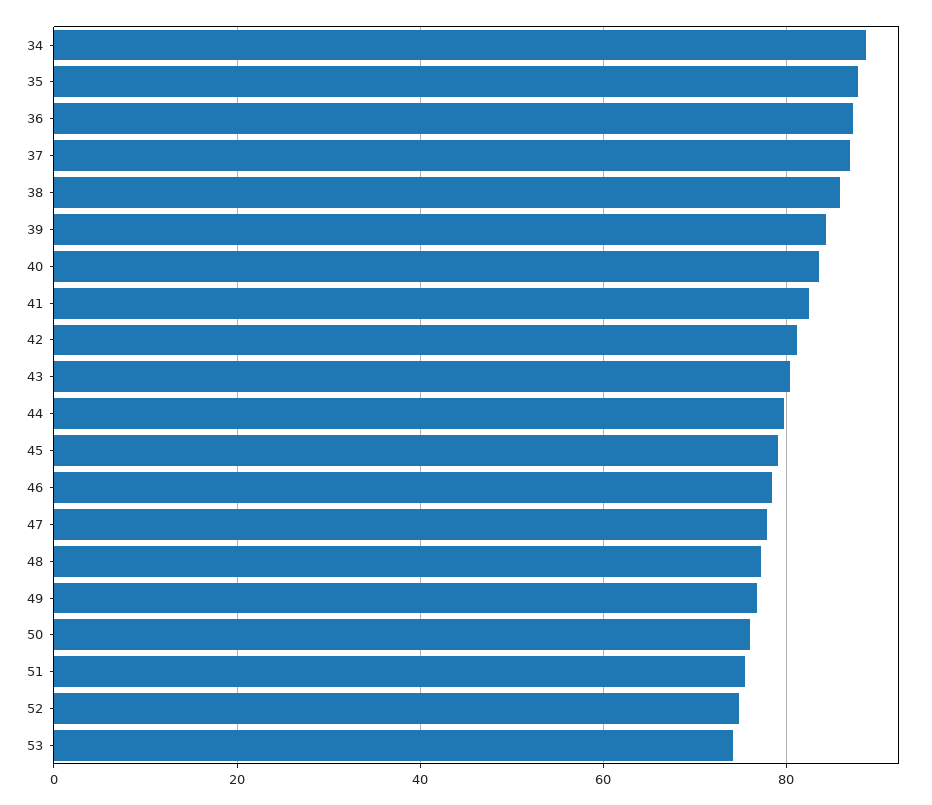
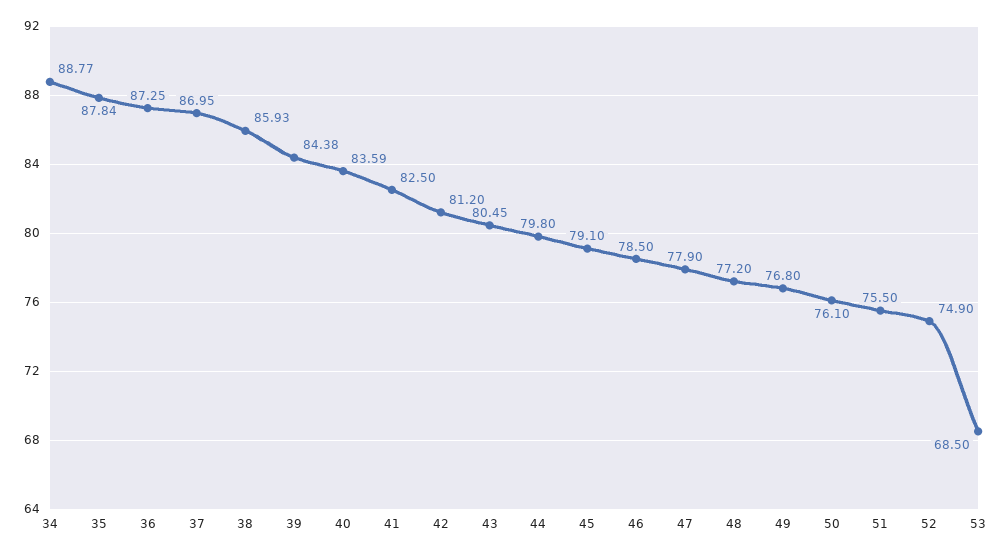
  {
    "34": 88.77,
    "35": 87.84,
    "36": 87.25,
    "37": 86.95,
    "38": 85.93,
    "39": 84.38,
    "40": 83.59,
    "41": 82.5,
    "42": 81.2,
    "43": 80.45,
    "44": 79.8,
    "45": 79.1,
    "46": 78.5,
    "47": 77.9,
    "48": 77.2,
    "49": 76.8,
    "50": 76.1,
    "51": 75.5,
    "52": 74.9,
-   "53": 74
+   "53": 68.5
  }

